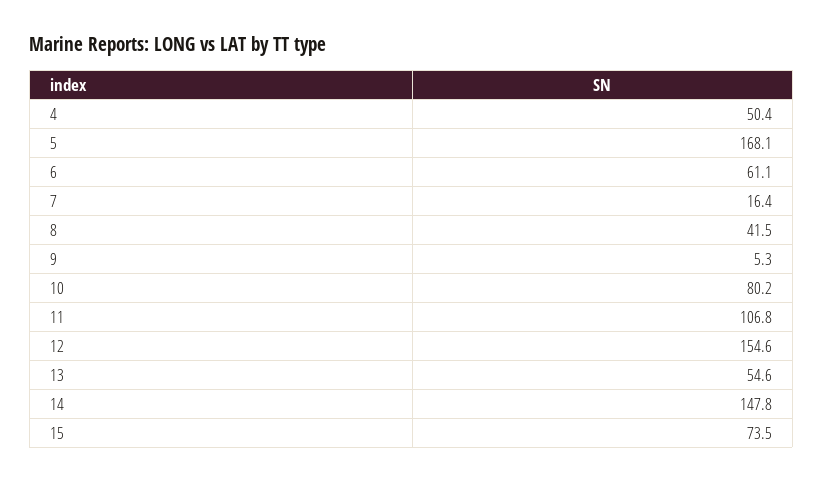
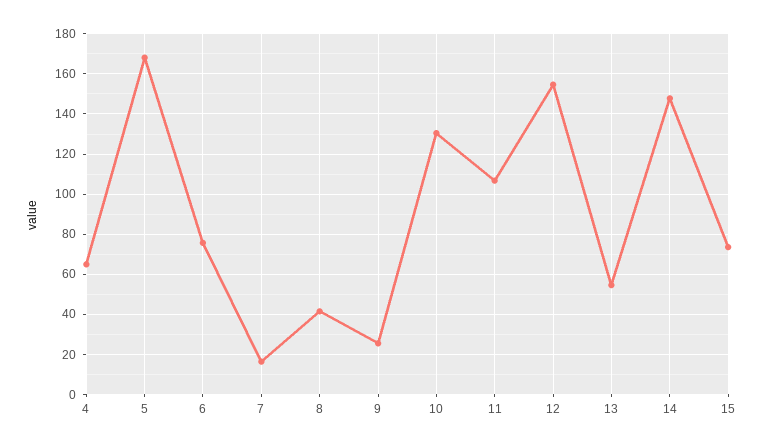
  {
-   "4": 50.4,
+   "4": 65,
    "5": 168.1,
-   "6": 61.1,
+   "6": 75,
    "7": 16.4,
    "8": 41.5,
-   "9": 5.3,
+   "9": 25,
-   "10": 80.2,
+   "10": 130,
    "11": 106.8,
    "12": 154.6,
    "13": 54.6,
    "14": 147.8,
    "15": 73.5
  }

